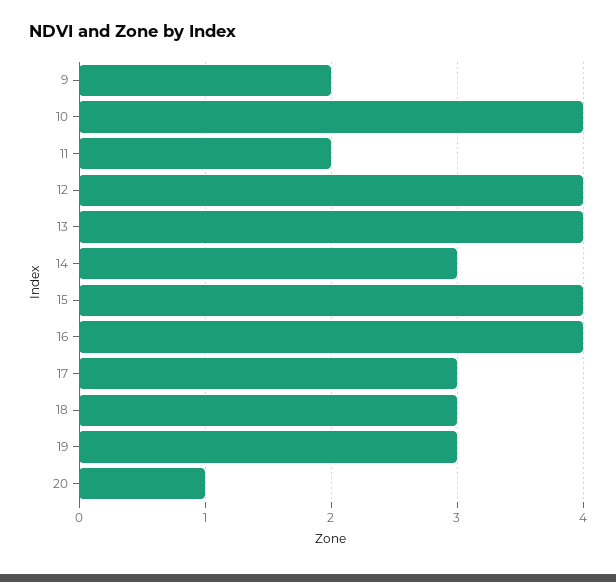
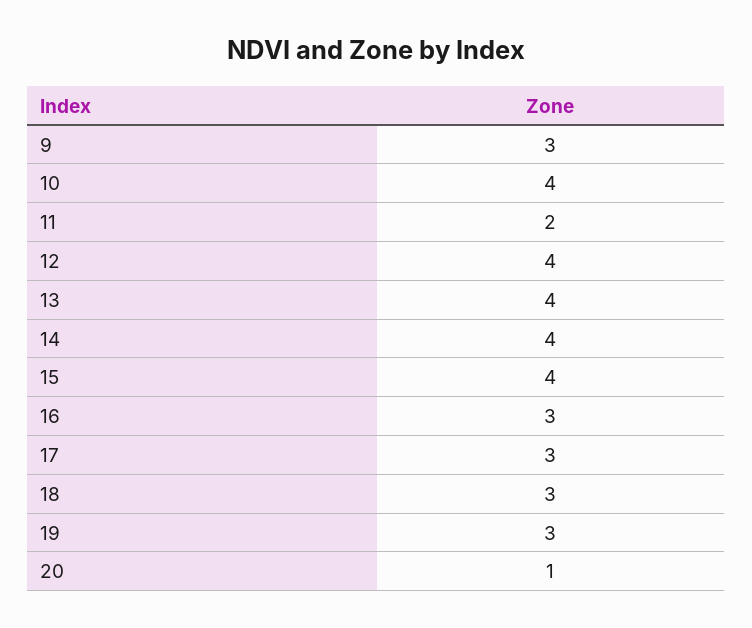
  {
-   "9": 2,
+   "9": 3,
    "10": 4,
    "11": 2,
    "12": 4,
    "13": 4,
-   "14": 3,
+   "14": 4,
    "15": 4,
-   "16": 4,
+   "16": 3,
    "17": 3,
    "18": 3,
    "19": 3,
    "20": 1
  }

